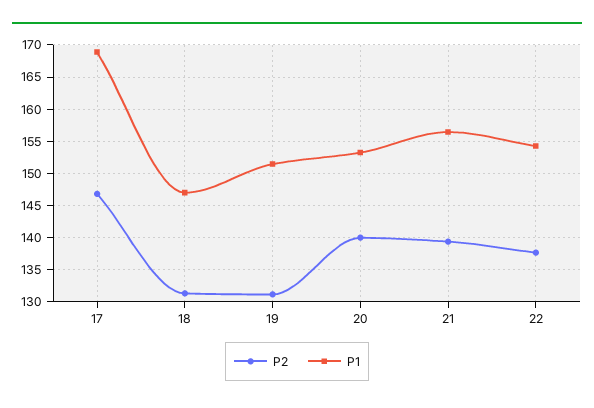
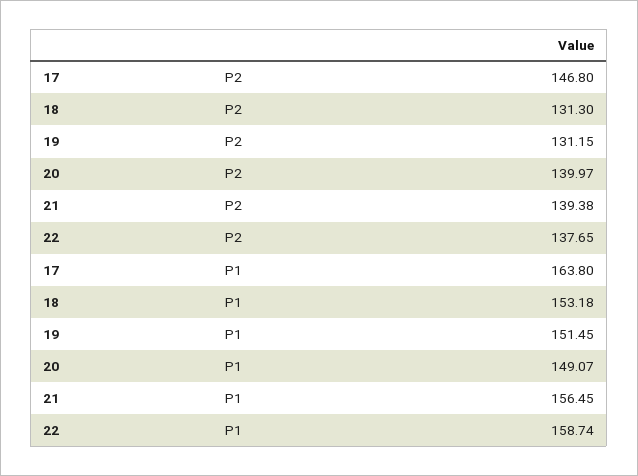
  {
    "P2": {
      "17": 146.8,
      "18": 131.3,
      "19": 131.15,
      "20": 139.97,
      "21": 139.38,
      "22": 137.65
    },
    "P1": {
-     "17": 169,
+     "17": 163.8,
-     "18": 147,
+     "18": 153.18,
      "19": 151.45,
-     "20": 153,
+     "20": 149.07,
      "21": 156.45,
-     "22": 154
+     "22": 158.74
    }
  }

